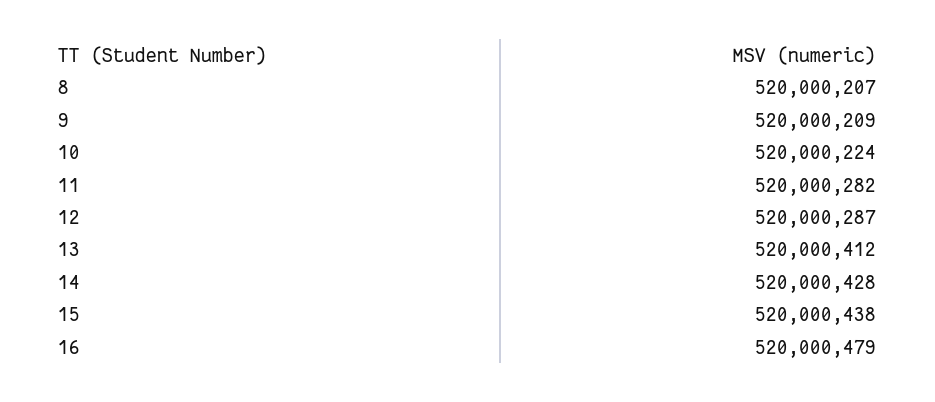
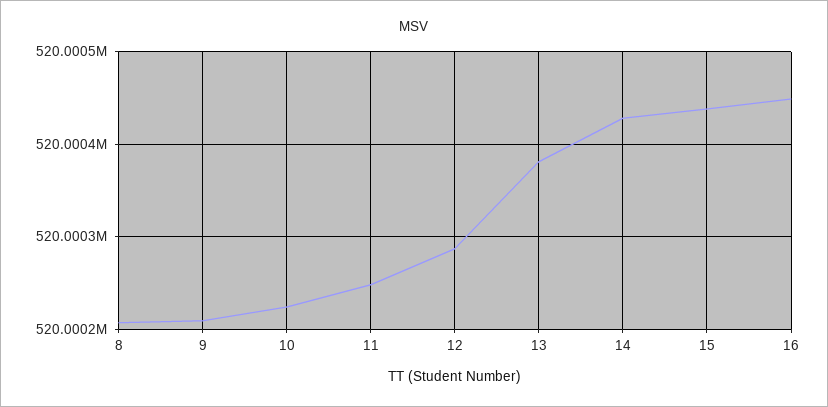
  {
    "8": 520000207,
    "9": 520000209,
    "10": 520000224,
-   "11": 520000282,
+   "11": 520000250,
    "12": 520000287,
-   "13": 520000412,
+   "13": 520000380,
    "14": 520000428,
    "15": 520000438,
-   "16": 520000479
+   "16": 520000450
  }

